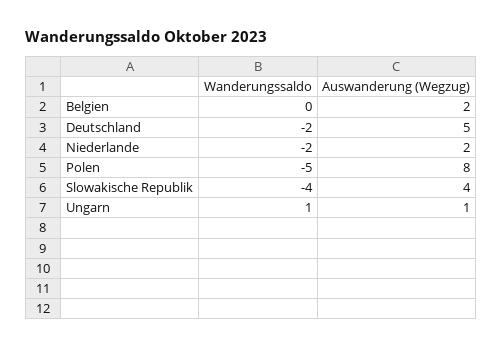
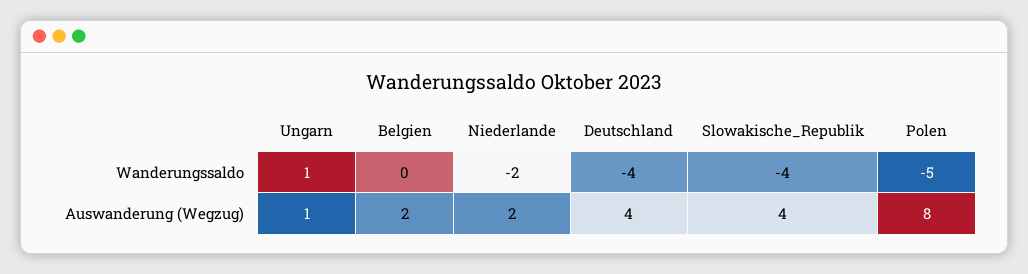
  {
    "Wanderungssaldo": {
      "Belgien": 0,
-     "Deutschland": -2,
+     "Deutschland": -4,
      "Niederlande": -2,
      "Polen": -5,
      "Slowakische Republik": -4,
      "Ungarn": 1
    },
    "Auswanderung (Wegzug)": {
      "Belgien": 2,
-     "Deutschland": 5,
+     "Deutschland": 4,
      "Niederlande": 2,
      "Polen": 8,
      "Slowakische Republik": 4,
      "Ungarn": 1
    }
  }

